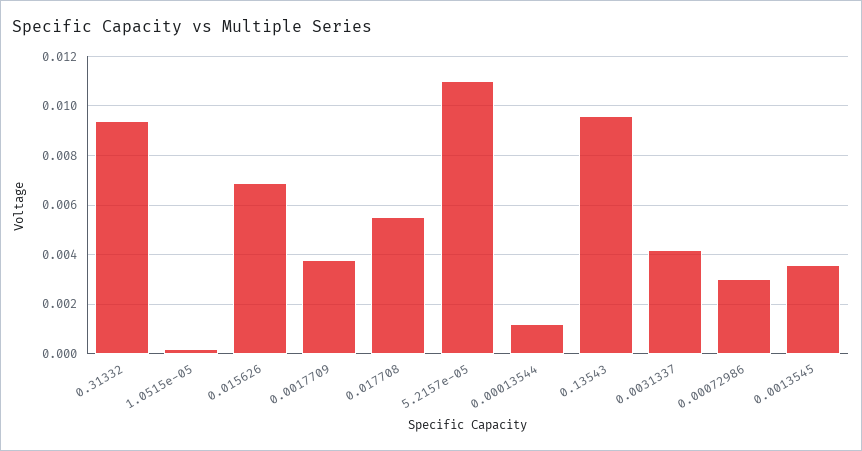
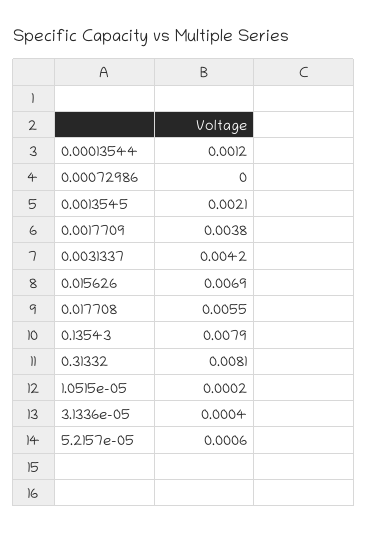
  {
-   "0.31332": 0.0095,
+   "0.31332": 0.0081,
    "1.0515e-05": 0.0002,
    "0.015626": 0.0069,
    "0.0017709": 0.0038,
    "0.017708": 0.0055,
-   "5.2157e-05": 0.011,
+   "5.2157e-05": 0.0006,
    "0.00013544": 0.0012,
-   "0.13543": 0.0095,
+   "0.13543": 0.0079,
    "0.0031337": 0.0042,
-   "0.00072986": 0.003,
+   "0.00072986": 0,
-   "0.0013545": 0.0035
+   "0.0013545": 0.0021,
+   "3.1336e-05": 0.0004
  }

